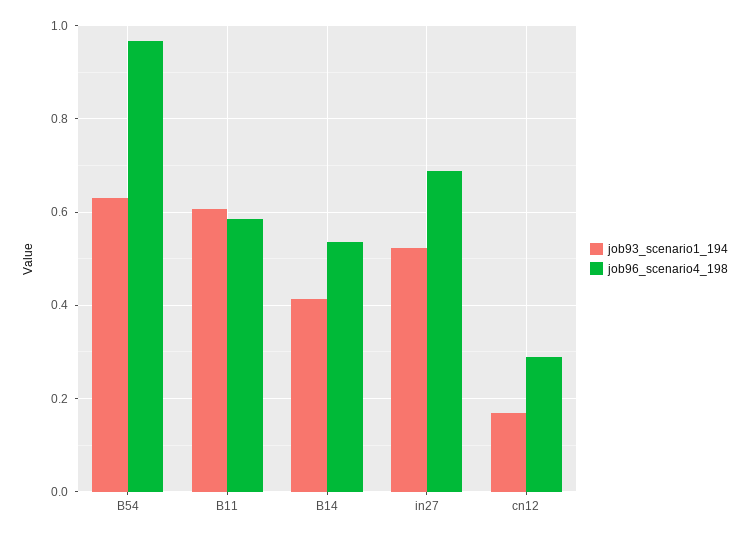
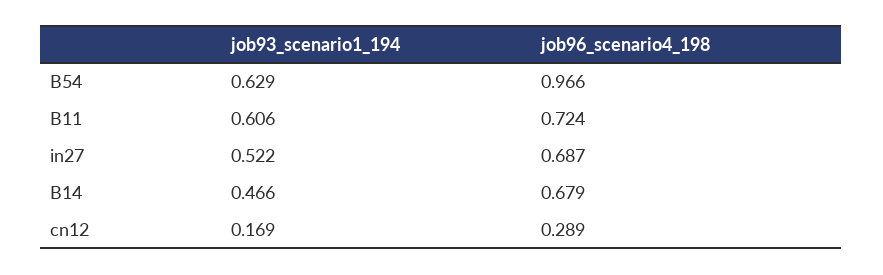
  {
    "job93_scenario1_194": {
      "B54": 0.629,
      "B11": 0.606,
-     "B14": 0.42,
+     "B14": 0.466,
      "in27": 0.522,
      "cn12": 0.169
    },
    "job96_scenario4_198": {
      "B54": 0.966,
-     "B11": 0.58,
+     "B11": 0.724,
-     "B14": 0.54,
+     "B14": 0.679,
      "in27": 0.687,
      "cn12": 0.289
    }
  }

